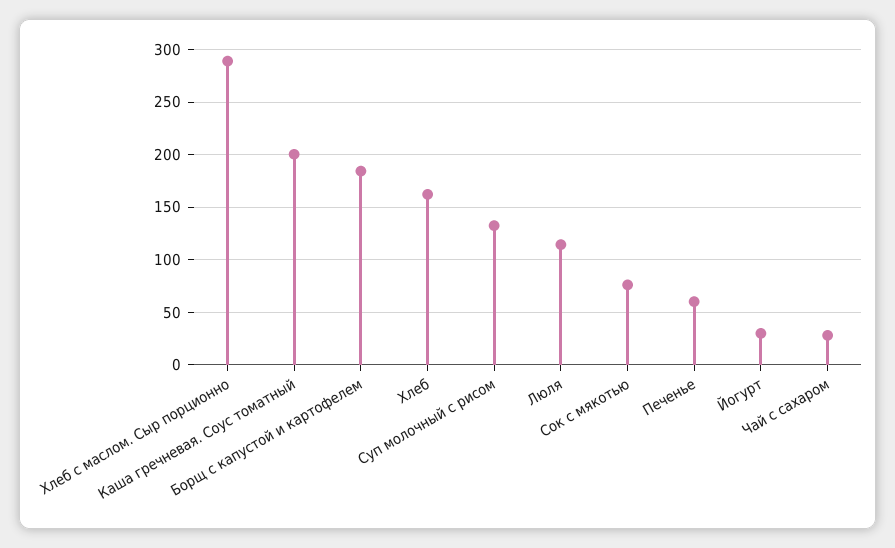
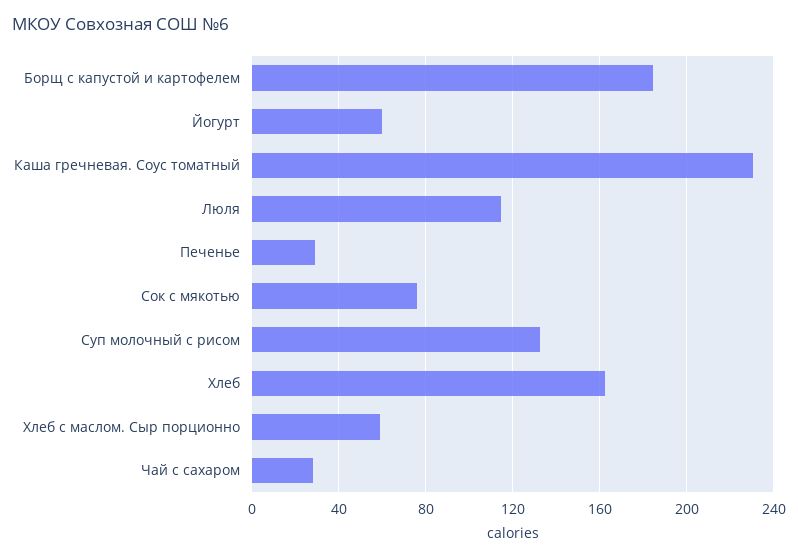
  {
-   "Хлеб с маслом. Сыр порционно": 290,
+   "Хлеб с маслом. Сыр порционно": 60,
-   "Каша гречневая. Соус томатный": 200,
+   "Каша гречневая. Соус томатный": 230,
    "Борщ с капустой и картофелем": 185,
    "Хлеб": 160,
    "Суп молочный с рисом": 130,
    "Люля": 115,
    "Сок с мякотью": 75,
-   "Печенье": 60,
+   "Печенье": 30,
-   "Йогурт": 30,
+   "Йогурт": 60,
    "Чай с сахаром": 30
  }

